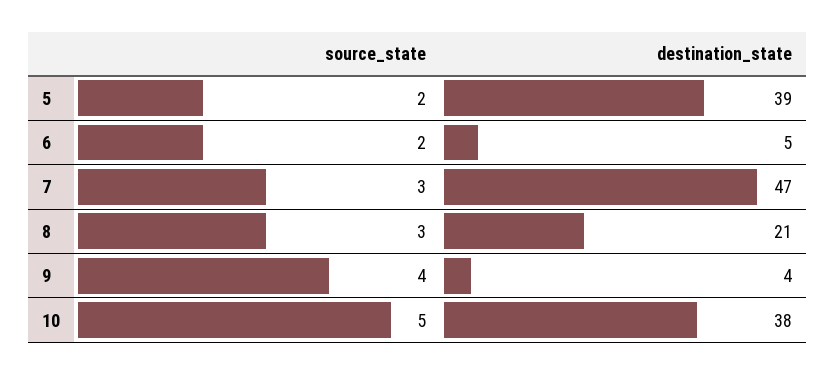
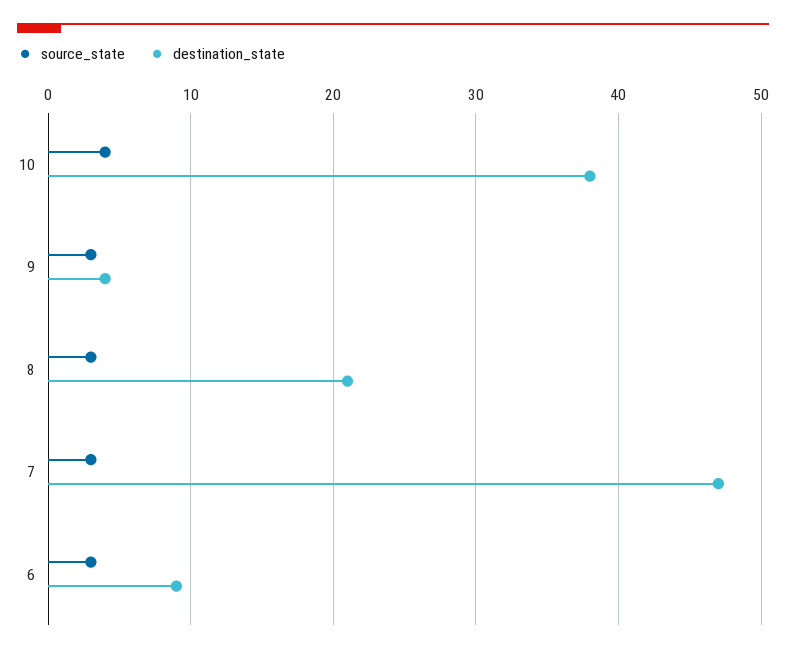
  {
    "source_state": {
-     "5": 2,
-     "6": 2,
+     "6": 3,
      "7": 3,
      "8": 3,
-     "9": 4,
+     "9": 3,
-     "10": 5
+     "10": 4
    },
    "destination_state": {
-     "5": 39,
-     "6": 5,
+     "6": 9,
      "7": 47,
      "8": 21,
      "9": 4,
      "10": 38
    }
  }

